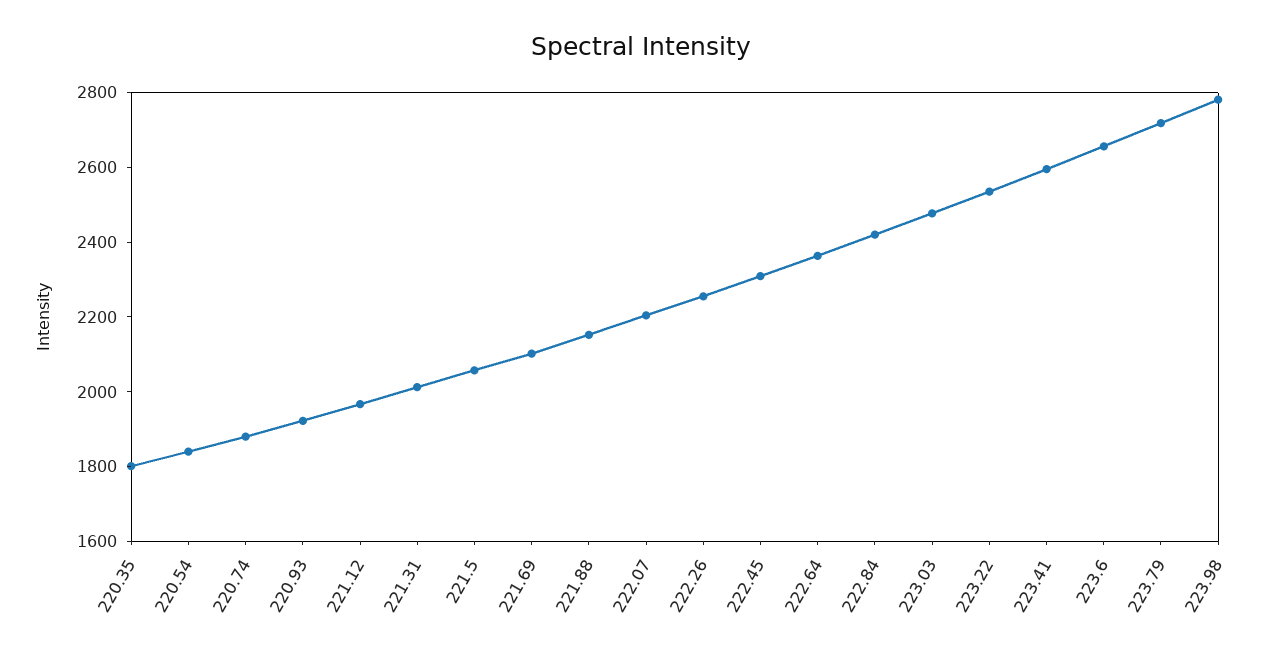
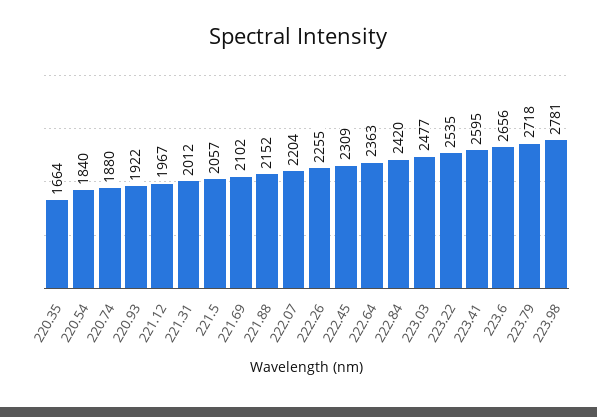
  {
-   "220.35": 1800,
+   "220.35": 1664,
    "220.54": 1840,
    "220.74": 1880,
    "220.93": 1922,
    "221.12": 1967,
    "221.31": 2012,
    "221.5": 2057,
    "221.69": 2102,
    "221.88": 2152,
    "222.07": 2204,
    "222.26": 2255,
    "222.45": 2309,
    "222.64": 2363,
    "222.84": 2420,
    "223.03": 2477,
    "223.22": 2535,
    "223.41": 2595,
    "223.6": 2656,
    "223.79": 2718,
    "223.98": 2781
  }

